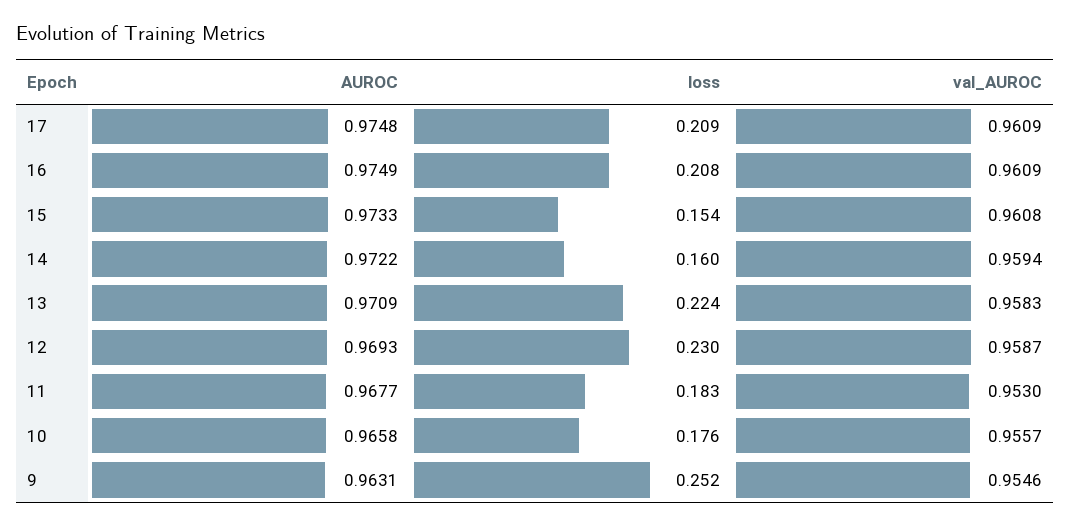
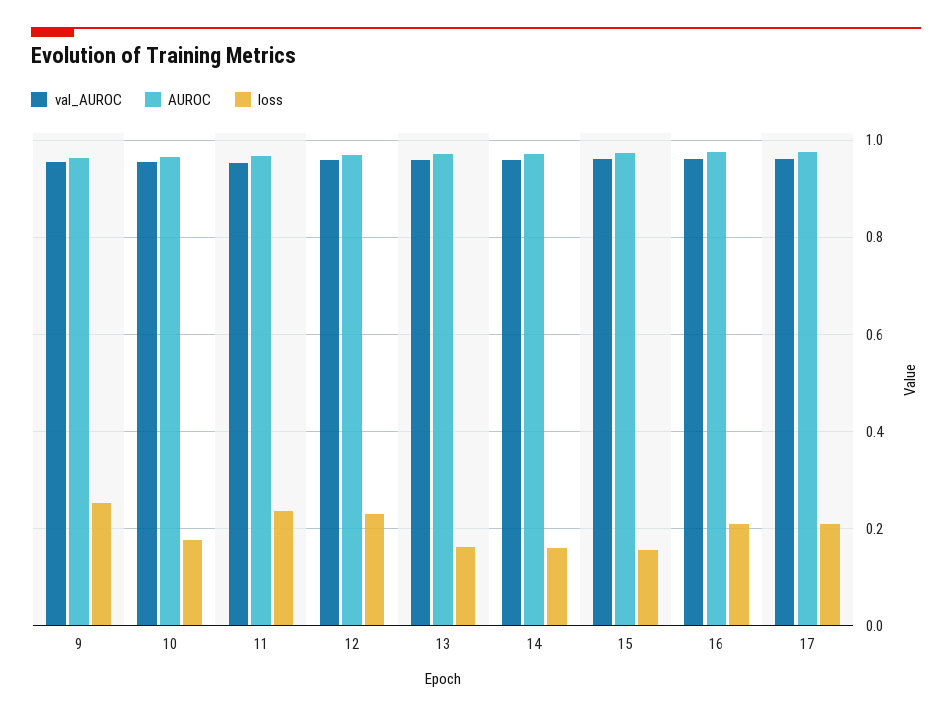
  {
    "AUROC": {
      "17": 0.9748,
      "16": 0.9749,
      "15": 0.9733,
      "14": 0.9722,
      "13": 0.9709,
      "12": 0.9693,
      "11": 0.9677,
      "10": 0.9658,
      "9": 0.9631
    },
    "loss": {
      "17": 0.209,
      "16": 0.208,
      "15": 0.154,
      "14": 0.16,
-     "13": 0.224,
+     "13": 0.16,
      "12": 0.23,
-     "11": 0.183,
+     "11": 0.24,
      "10": 0.176,
      "9": 0.252
    },
    "val_AUROC": {
      "17": 0.9609,
      "16": 0.9609,
      "15": 0.9608,
      "14": 0.9594,
      "13": 0.9583,
      "12": 0.9587,
      "11": 0.953,
      "10": 0.9557,
      "9": 0.9546
    }
  }

